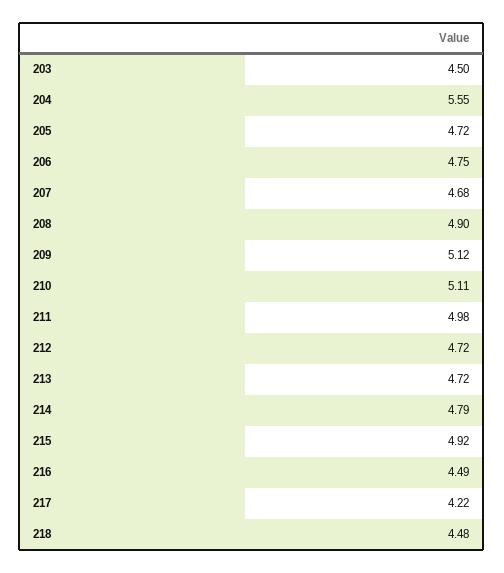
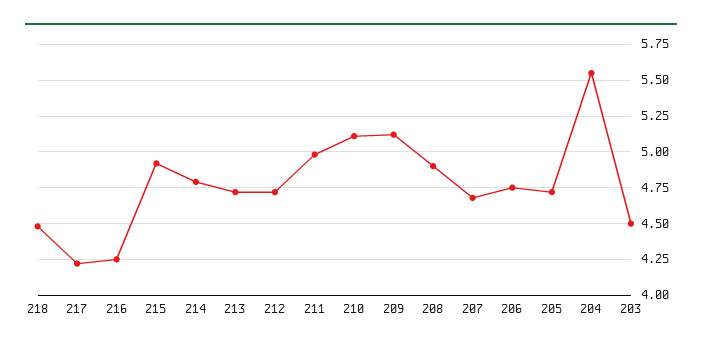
  {
    "203": 4.5,
    "204": 5.55,
    "205": 4.72,
    "206": 4.75,
    "207": 4.68,
    "208": 4.9,
    "209": 5.12,
    "210": 5.11,
    "211": 4.98,
    "212": 4.72,
    "213": 4.72,
    "214": 4.79,
    "215": 4.92,
-   "216": 4.49,
+   "216": 4.25,
    "217": 4.22,
    "218": 4.48
  }

